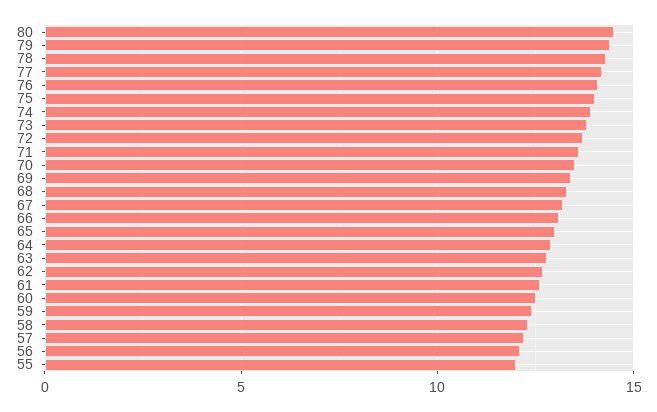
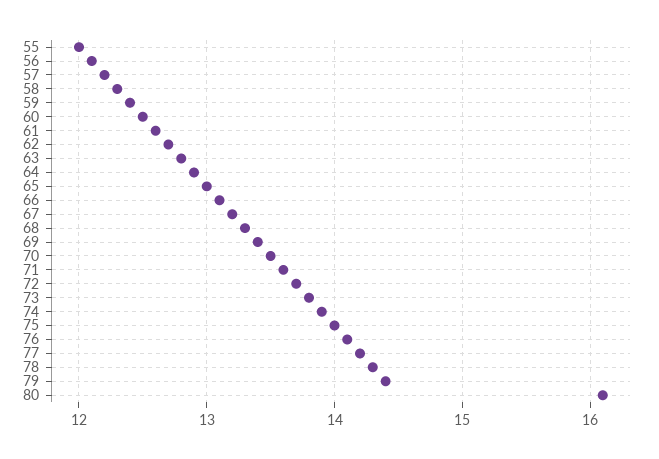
  {
-   "80": 14.5,
+   "80": 16.1,
    "79": 14.4,
    "78": 14.3,
    "77": 14.2,
    "76": 14.1,
    "75": 14,
    "74": 13.9,
    "73": 13.8,
    "72": 13.7,
    "71": 13.6,
    "70": 13.5,
    "69": 13.4,
    "68": 13.3,
    "67": 13.2,
    "66": 13.1,
    "65": 13,
    "64": 12.9,
    "63": 12.8,
    "62": 12.7,
    "61": 12.6,
    "60": 12.5,
    "59": 12.4,
    "58": 12.3,
    "57": 12.2,
    "56": 12.1,
    "55": 12
  }

